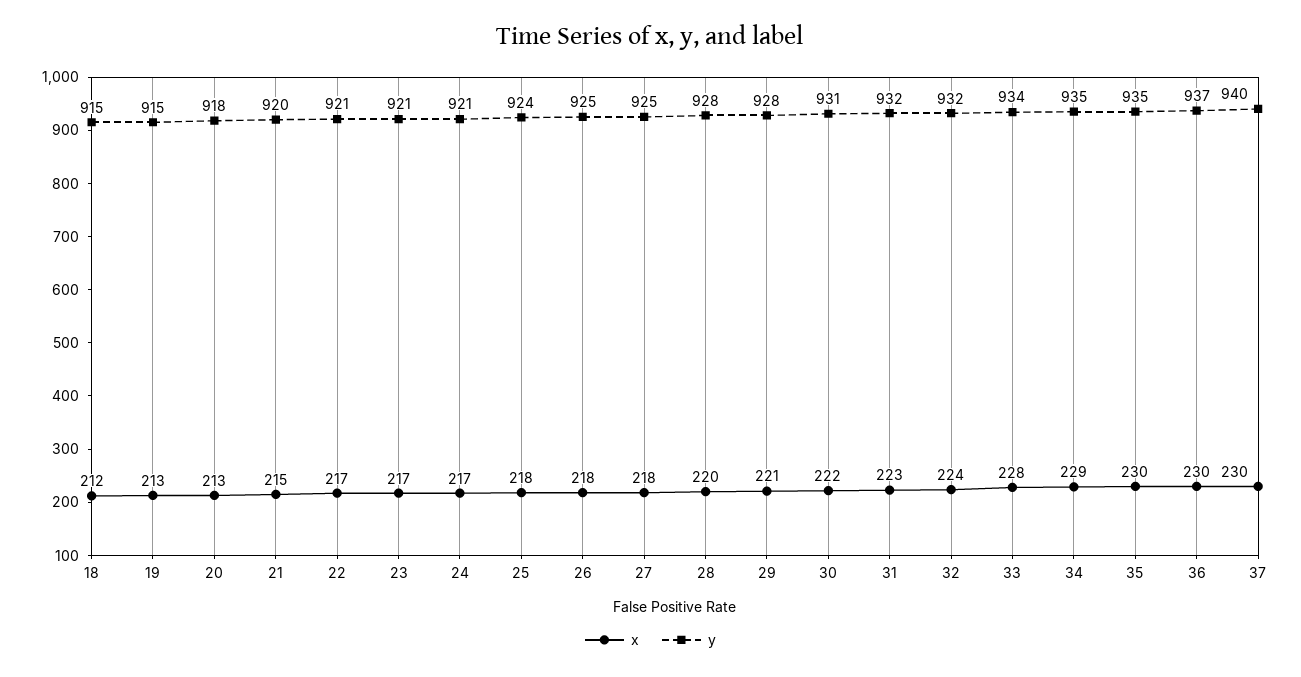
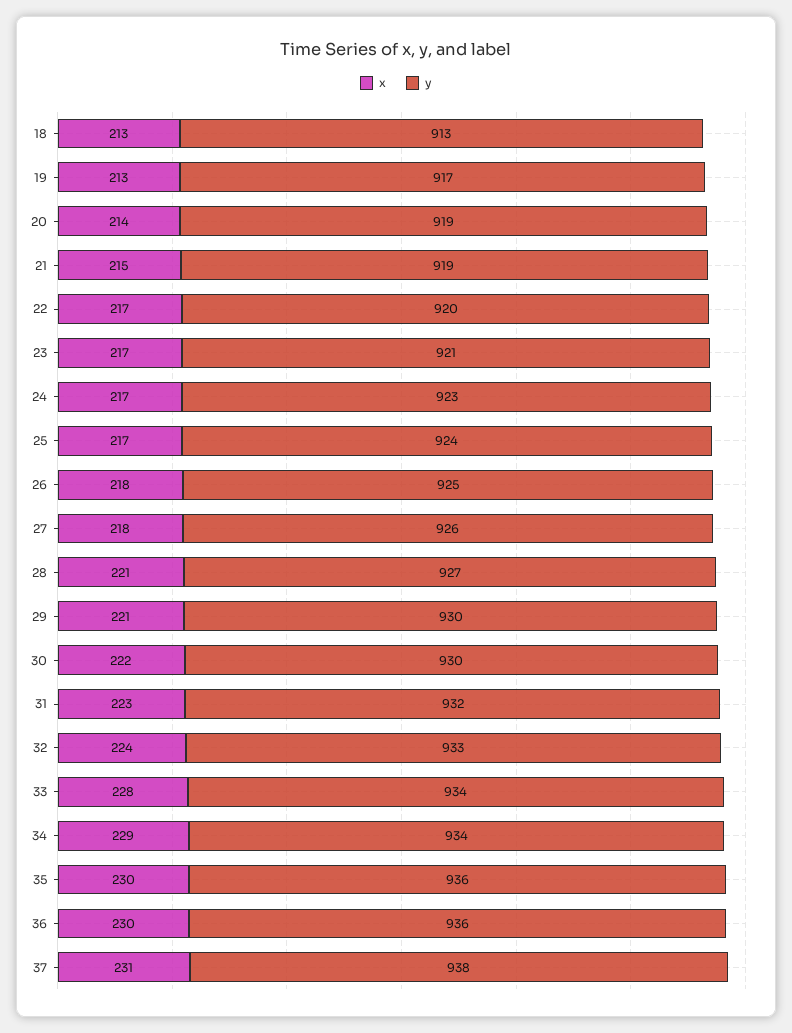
  {
    "x": {
-     "18": 212,
+     "18": 213,
      "19": 213,
-     "20": 213,
+     "20": 214,
      "21": 215,
      "22": 217,
      "23": 217,
      "24": 217,
-     "25": 218,
+     "25": 217,
      "26": 218,
      "27": 218,
-     "28": 220,
+     "28": 221,
      "29": 221,
      "30": 222,
      "31": 223,
      "32": 224,
      "33": 228,
      "34": 229,
      "35": 230,
      "36": 230,
-     "37": 230
+     "37": 231
    },
    "y": {
-     "18": 915,
+     "18": 913,
-     "19": 915,
+     "19": 917,
-     "20": 918,
+     "20": 919,
-     "21": 920,
+     "21": 919,
-     "22": 921,
+     "22": 920,
      "23": 921,
-     "24": 921,
+     "24": 923,
      "25": 924,
      "26": 925,
-     "27": 925,
+     "27": 926,
-     "28": 928,
+     "28": 927,
-     "29": 928,
+     "29": 930,
-     "30": 931,
+     "30": 930,
      "31": 932,
-     "32": 932,
+     "32": 933,
      "33": 934,
-     "34": 935,
+     "34": 934,
-     "35": 935,
+     "35": 936,
-     "36": 937,
+     "36": 936,
-     "37": 940
+     "37": 938
    }
  }

